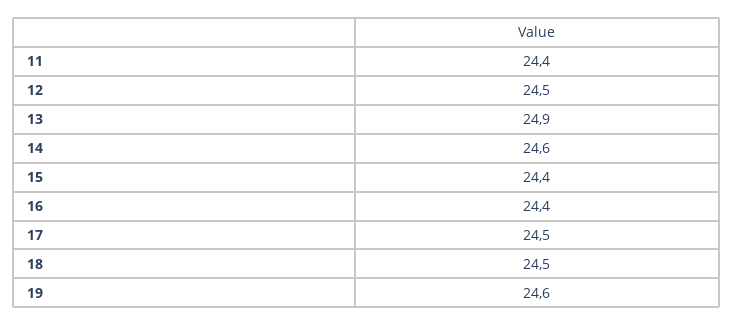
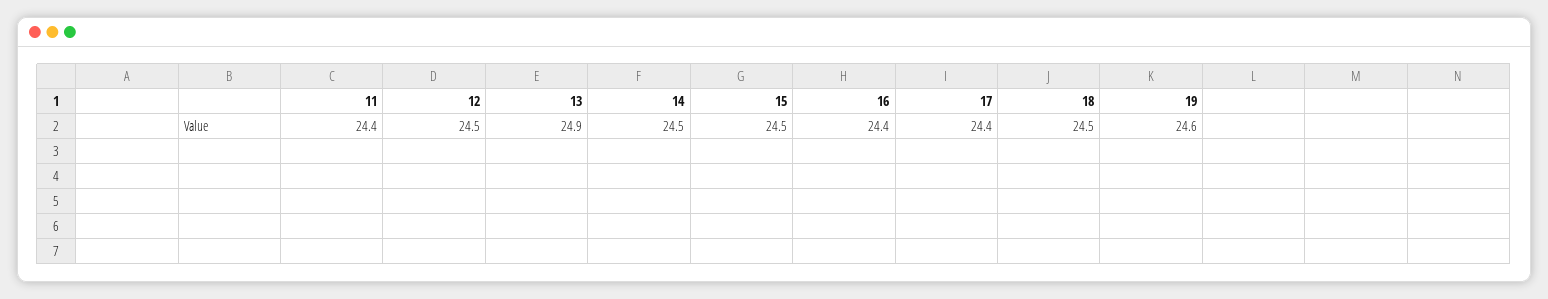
  {
    "11": 24.4,
    "12": 24.5,
    "13": 24.9,
-   "14": 24.6,
+   "14": 24.5,
-   "15": 24.4,
+   "15": 24.5,
    "16": 24.4,
-   "17": 24.5,
+   "17": 24.4,
    "18": 24.5,
    "19": 24.6
  }

